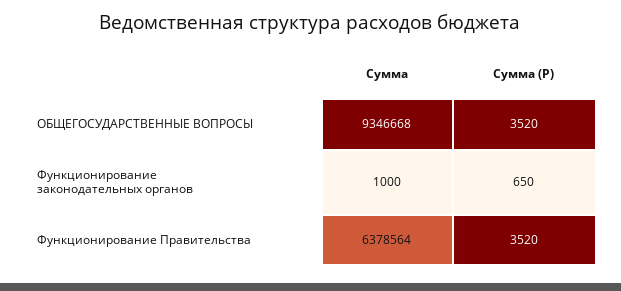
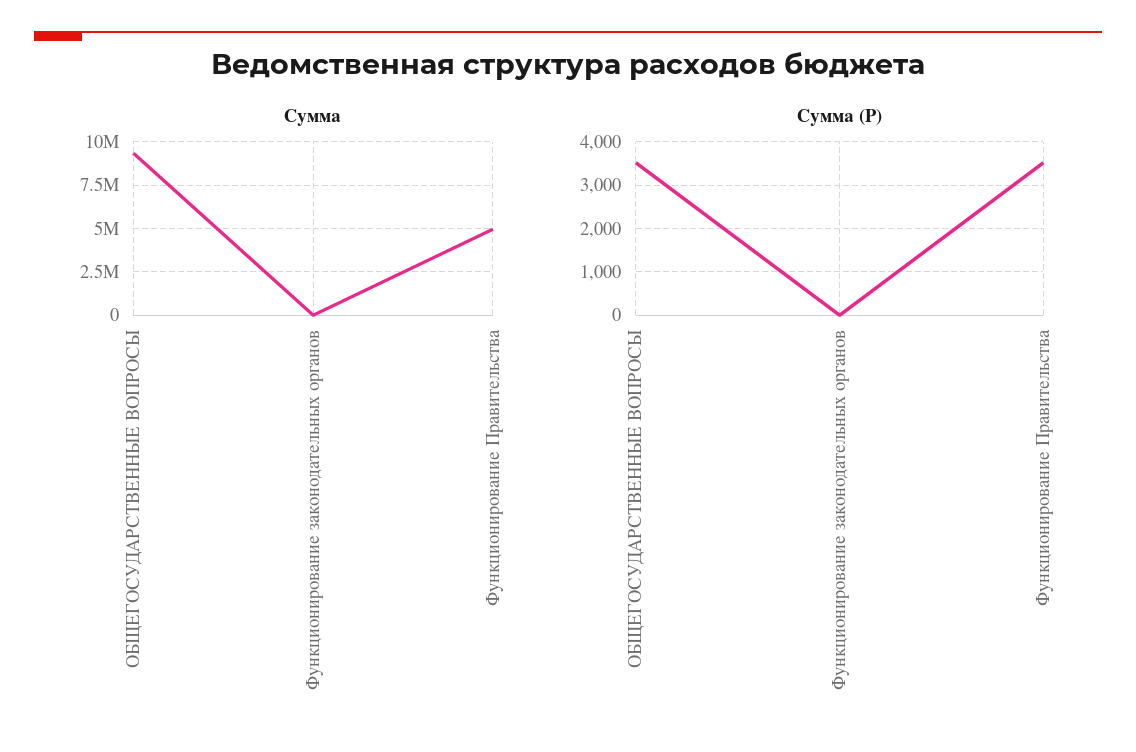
  {
    "Сумма": {
      "ОБЩЕГОСУДАРСТВЕННЫЕ ВОПРОСЫ": 9346668,
      "Функционирование законодательных органов": 1000,
-     "Функционирование Правительства": 6378564
+     "Функционирование Правительства": 5000000
    },
    "Сумма (Р)": {
      "ОБЩЕГОСУДАРСТВЕННЫЕ ВОПРОСЫ": 3520,
-     "Функционирование законодательных органов": 650,
+     "Функционирование законодательных органов": 0,
      "Функционирование Правительства": 3520
    }
  }

